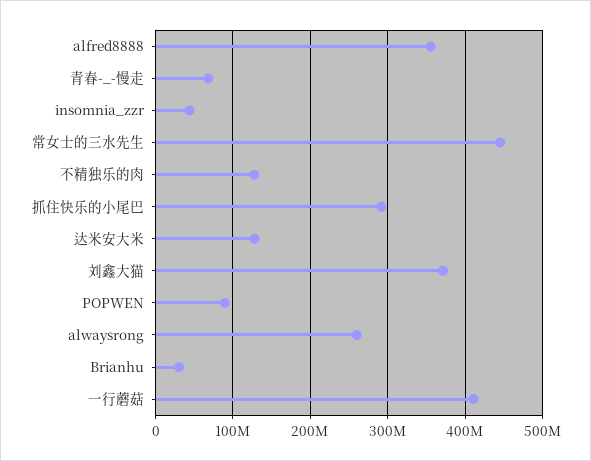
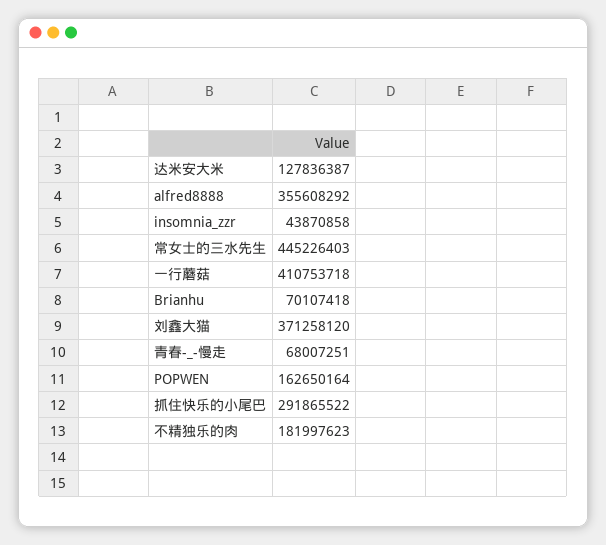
  {
    "alfred8888": 355608292,
    "青春-_-慢走": 68007251,
    "insomnia_zzr": 43870858,
    "常女士的三水先生": 445226403,
-   "不精独乐的肉": 130000000,
+   "不精独乐的肉": 181997623,
    "抓住快乐的小尾巴": 291865522,
    "达米安大米": 127836387,
    "刘鑫大猫": 371258120,
-   "POPWEN": 90000000,
+   "POPWEN": 162650164,
-   "alwaysrong": 260000000,
-   "Brianhu": 30000000,
+   "Brianhu": 70107418,
    "一行蘑菇": 410753718
  }

